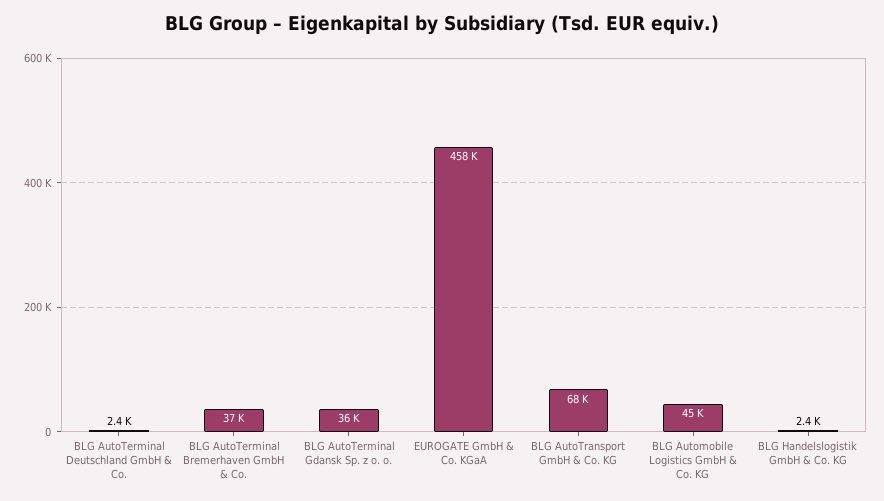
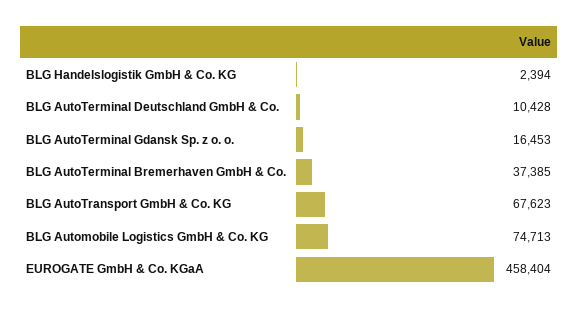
  {
-   "BLG AutoTerminal Deutschland GmbH & Co.": 2400,
+   "BLG AutoTerminal Deutschland GmbH & Co.": 10428,
    "BLG AutoTerminal Bremerhaven GmbH & Co.": 37385,
-   "BLG AutoTerminal Gdansk Sp. z o. o.": 36000,
+   "BLG AutoTerminal Gdansk Sp. z o. o.": 16453,
    "EUROGATE GmbH & Co. KGaA": 458404,
    "BLG AutoTransport GmbH & Co. KG": 67623,
-   "BLG Automobile Logistics GmbH & Co. KG": 45000,
+   "BLG Automobile Logistics GmbH & Co. KG": 74713,
    "BLG Handelslogistik GmbH & Co. KG": 2394
  }

